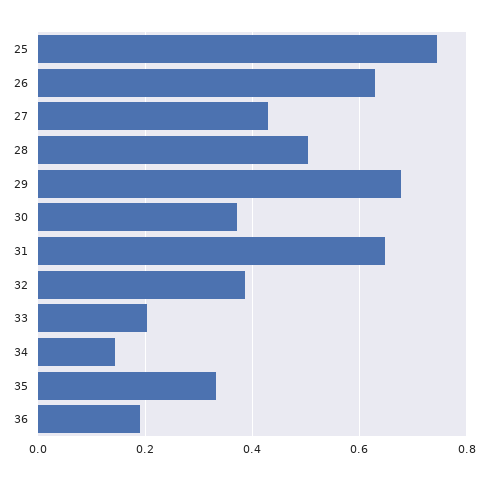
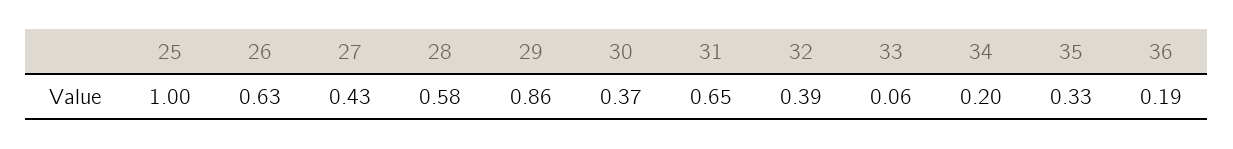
  {
-   "25": 0.74,
+   "25": 1,
    "26": 0.63,
    "27": 0.43,
-   "28": 0.5,
+   "28": 0.58,
-   "29": 0.68,
+   "29": 0.86,
    "30": 0.37,
    "31": 0.65,
    "32": 0.39,
-   "33": 0.2,
+   "33": 0.06,
-   "34": 0.14,
+   "34": 0.2,
    "35": 0.33,
    "36": 0.19
  }

